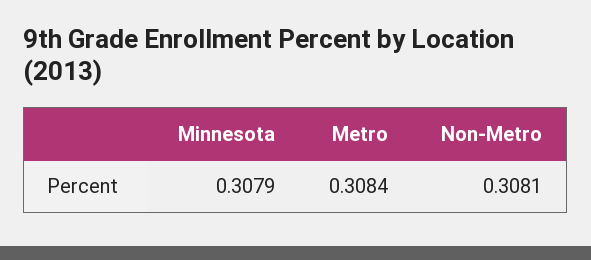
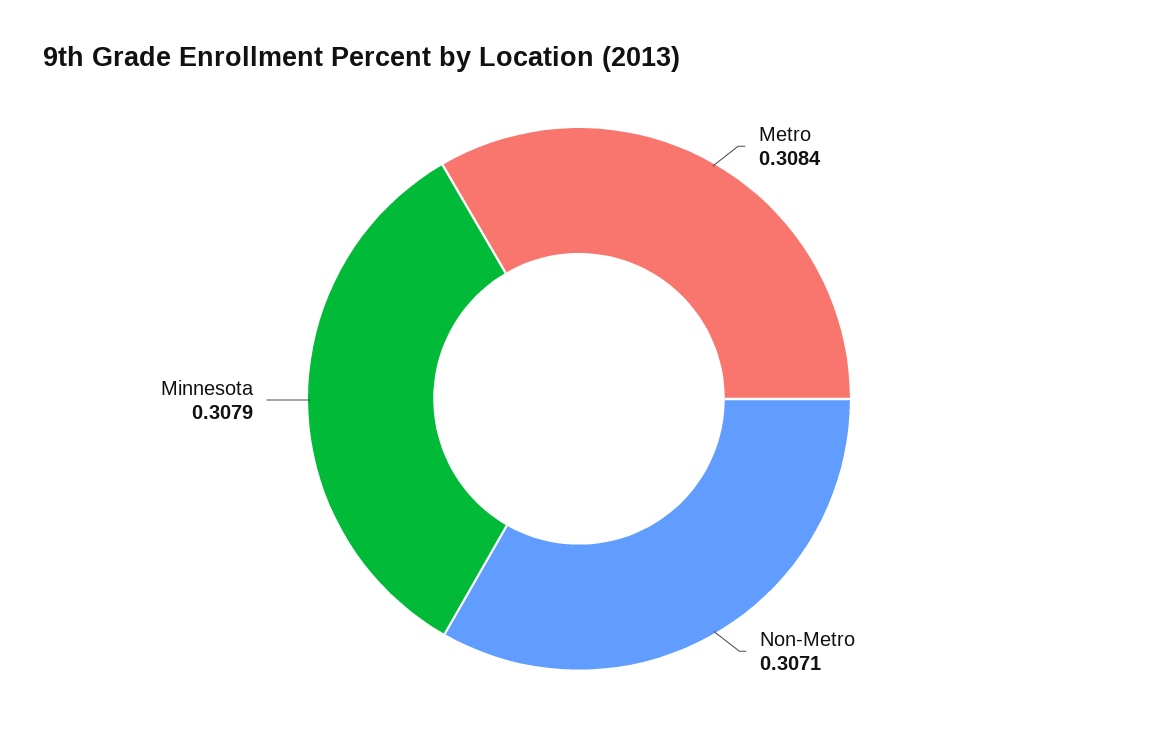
  {
    "Minnesota": 0.3079,
    "Metro": 0.3084,
-   "Non-Metro": 0.3081
+   "Non-Metro": 0.3071
  }

